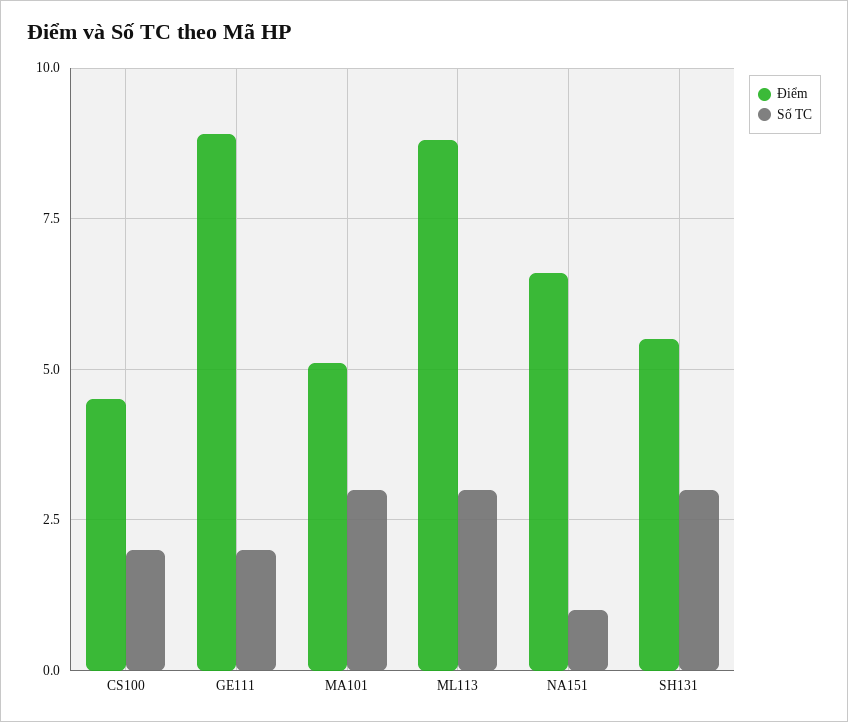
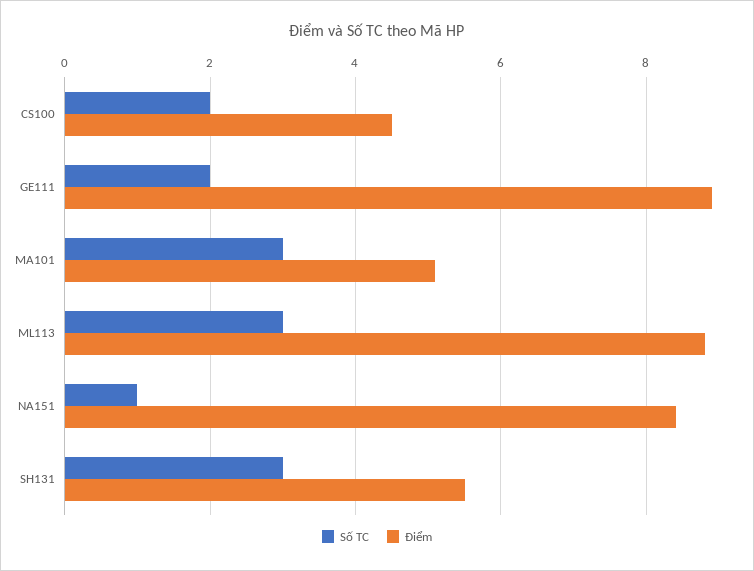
  {
    "Điểm": {
      "CS100": 4.5,
      "GE111": 9,
      "MA101": 5,
      "ML113": 9,
-     "NA151": 6.5,
+     "NA151": 8.5,
      "SH131": 5.5
    },
    "Số TC": {
      "CS100": 2,
      "GE111": 2,
      "MA101": 3,
      "ML113": 3,
      "NA151": 1,
      "SH131": 3
    }
  }

